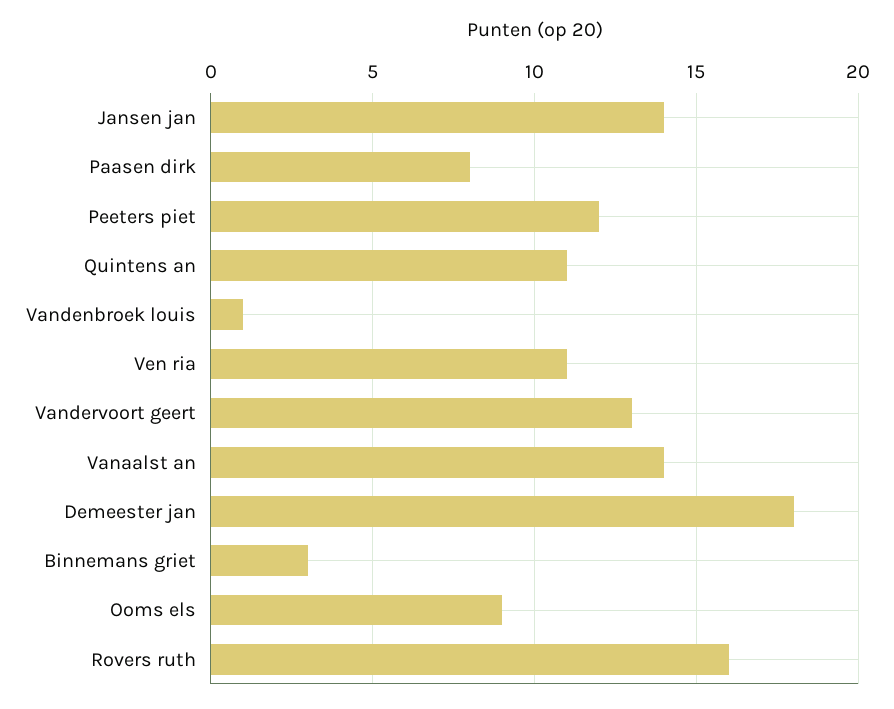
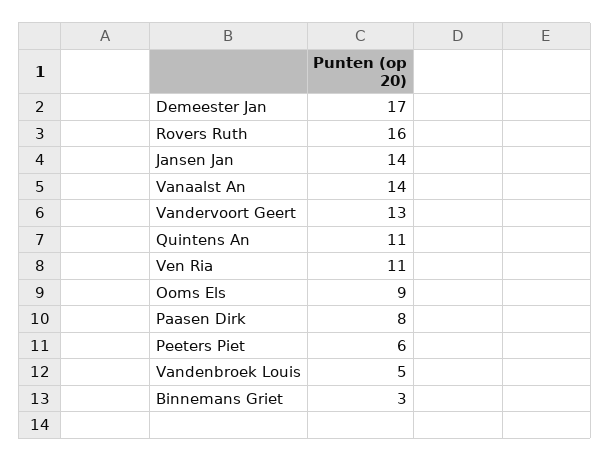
  {
    "Jansen jan": 14,
    "Paasen dirk": 8,
-   "Peeters piet": 12,
+   "Peeters piet": 6,
    "Quintens an": 11,
-   "Vandenbroek louis": 1,
+   "Vandenbroek louis": 5,
    "Ven ria": 11,
    "Vandervoort geert": 13,
    "Vanaalst an": 14,
-   "Demeester jan": 18,
+   "Demeester jan": 17,
    "Binnemans griet": 3,
    "Ooms els": 9,
    "Rovers ruth": 16
  }

